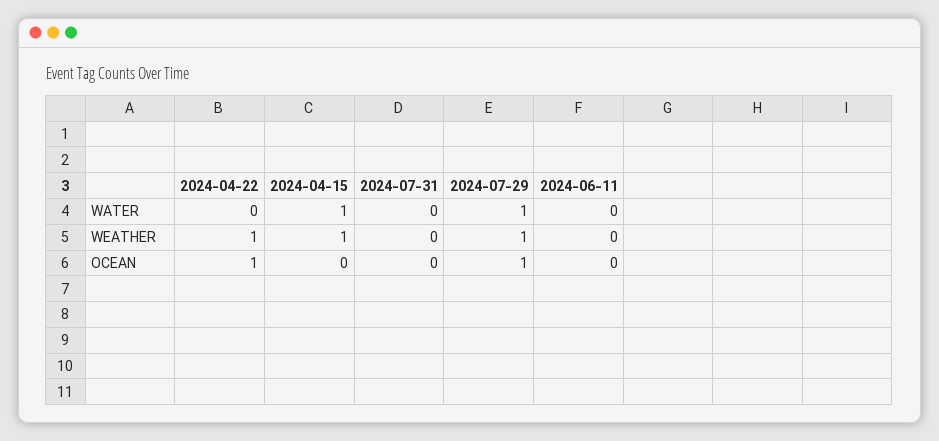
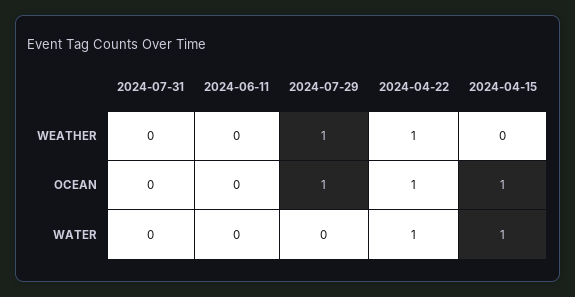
  {
    "2024-04-22": {
-     "WATER": 0,
+     "WATER": 1,
      "WEATHER": 1,
      "OCEAN": 1
    },
    "2024-04-15": {
      "WATER": 1,
-     "WEATHER": 1,
+     "WEATHER": 0,
-     "OCEAN": 0
+     "OCEAN": 1
    },
    "2024-07-31": {
      "WATER": 0,
      "WEATHER": 0,
      "OCEAN": 0
    },
    "2024-07-29": {
-     "WATER": 1,
+     "WATER": 0,
      "WEATHER": 1,
      "OCEAN": 1
    },
    "2024-06-11": {
      "WATER": 0,
      "WEATHER": 0,
      "OCEAN": 0
    }
  }

